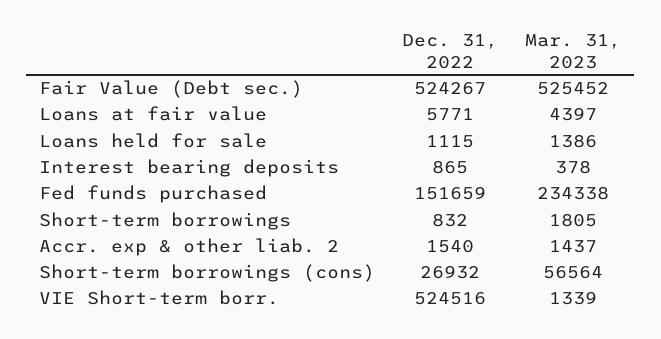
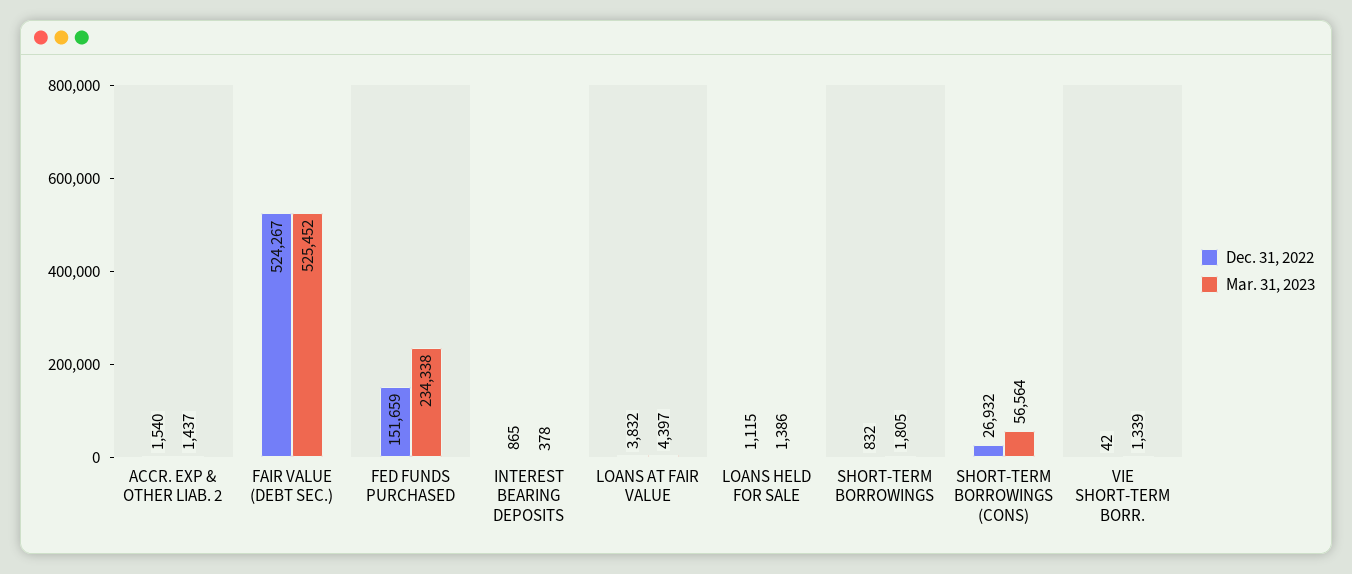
  {
    "Dec. 31, 2022": {
      "Fair Value (Debt sec.)": 524267,
-     "Loans at fair value": 5771,
+     "Loans at fair value": 3832,
      "Loans held for sale": 1115,
      "Interest bearing deposits": 865,
      "Fed funds purchased": 151659,
      "Short-term borrowings": 832,
      "Accr. exp & other liab. 2": 1540,
      "Short-term borrowings (cons)": 26932,
-     "VIE Short-term borr.": 524516
+     "VIE Short-term borr.": 42
    },
    "Mar. 31, 2023": {
      "Fair Value (Debt sec.)": 525452,
      "Loans at fair value": 4397,
      "Loans held for sale": 1386,
      "Interest bearing deposits": 378,
      "Fed funds purchased": 234338,
      "Short-term borrowings": 1805,
      "Accr. exp & other liab. 2": 1437,
      "Short-term borrowings (cons)": 56564,
      "VIE Short-term borr.": 1339
    }
  }

